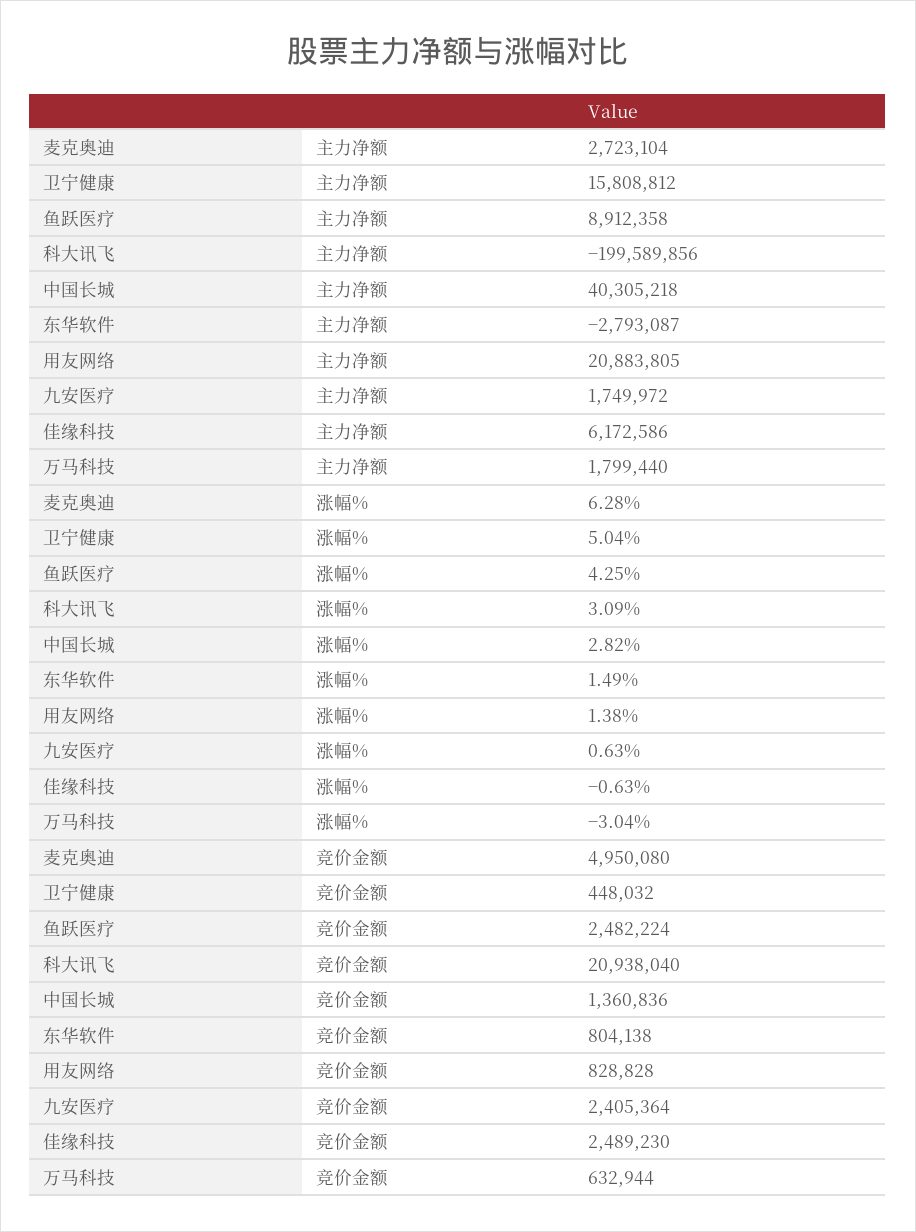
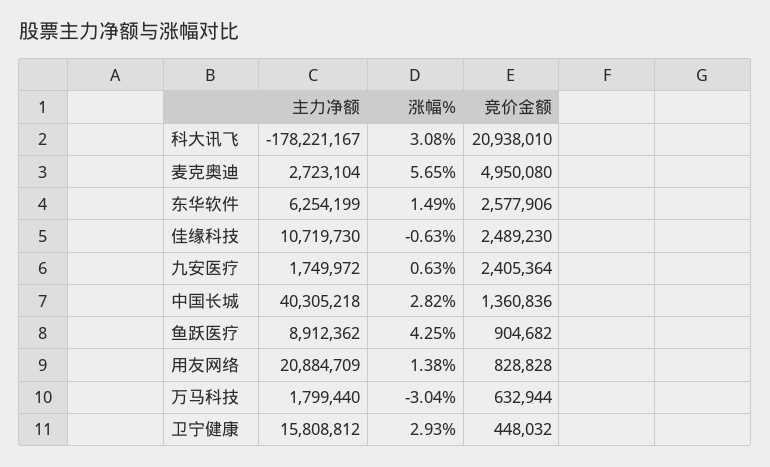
  {
    "麦克奥迪": {
      "主力净额": 2723104,
-     "涨幅%": 6.28,
+     "涨幅%": 5.65,
      "竞价金额": 4950080
    },
    "卫宁健康": {
      "主力净额": 15808812,
-     "涨幅%": 5.04,
+     "涨幅%": 2.93,
      "竞价金额": 448032
    },
    "鱼跃医疗": {
-     "主力净额": 8912358,
+     "主力净额": 8912362,
      "涨幅%": 4.25,
-     "竞价金额": 2482224
+     "竞价金额": 904682
    },
    "科大讯飞": {
-     "主力净额": -199589856,
+     "主力净额": -178221167,
-     "涨幅%": 3.09,
+     "涨幅%": 3.08,
-     "竞价金额": 20938040
+     "竞价金额": 20938010
    },
    "中国长城": {
      "主力净额": 40305218,
      "涨幅%": 2.82,
      "竞价金额": 1360836
    },
    "东华软件": {
-     "主力净额": -2793087,
+     "主力净额": 6254199,
      "涨幅%": 1.49,
-     "竞价金额": 804138
+     "竞价金额": 2577906
    },
    "用友网络": {
-     "主力净额": 20883805,
+     "主力净额": 20884709,
      "涨幅%": 1.38,
      "竞价金额": 828828
    },
    "九安医疗": {
      "主力净额": 1749972,
      "涨幅%": 0.63,
      "竞价金额": 2405364
    },
    "佳缘科技": {
-     "主力净额": 6172586,
+     "主力净额": 10719730,
      "涨幅%": -0.63,
      "竞价金额": 2489230
    },
    "万马科技": {
      "主力净额": 1799440,
      "涨幅%": -3.04,
      "竞价金额": 632944
    }
  }

